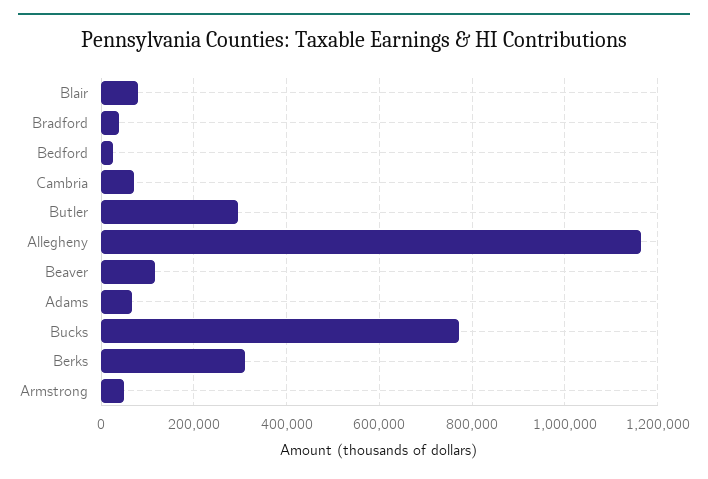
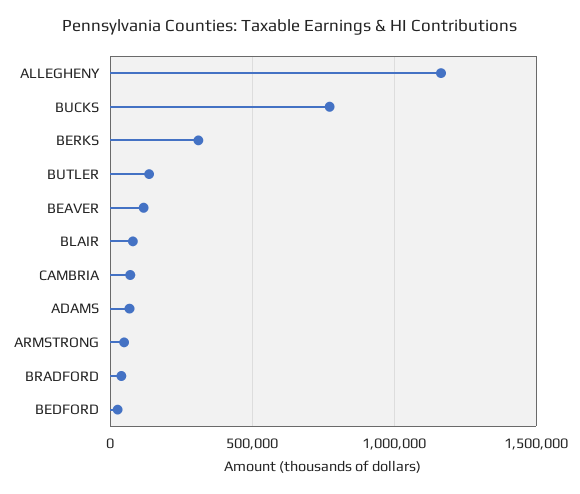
  {
    "Blair": 80000,
    "Bradford": 40000,
    "Bedford": 20000,
    "Cambria": 80000,
-   "Butler": 300000,
+   "Butler": 150000,
    "Allegheny": 1160000,
    "Beaver": 120000,
    "Adams": 60000,
    "Bucks": 780000,
    "Berks": 320000,
    "Armstrong": 40000
  }

